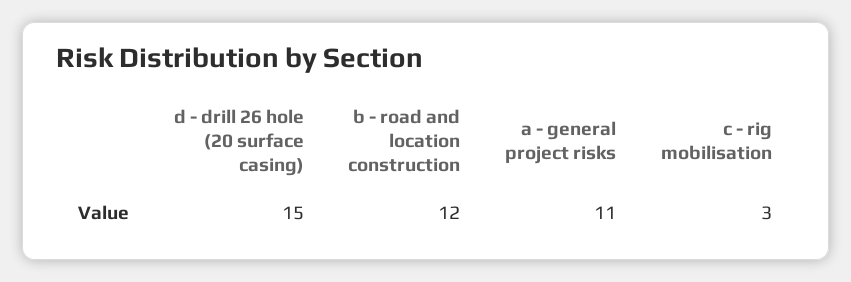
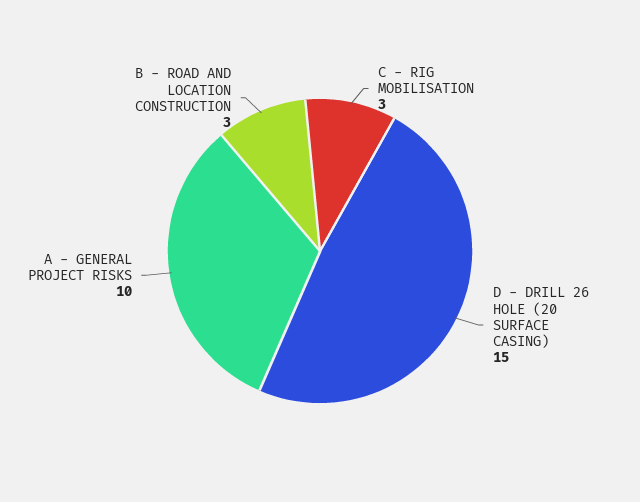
  {
    "d - drill 26 hole (20 surface casing)": 15,
-   "b - road and location construction": 12,
+   "b - road and location construction": 3,
-   "a - general project risks": 11,
+   "a - general project risks": 10,
    "c - rig mobilisation": 3
  }

